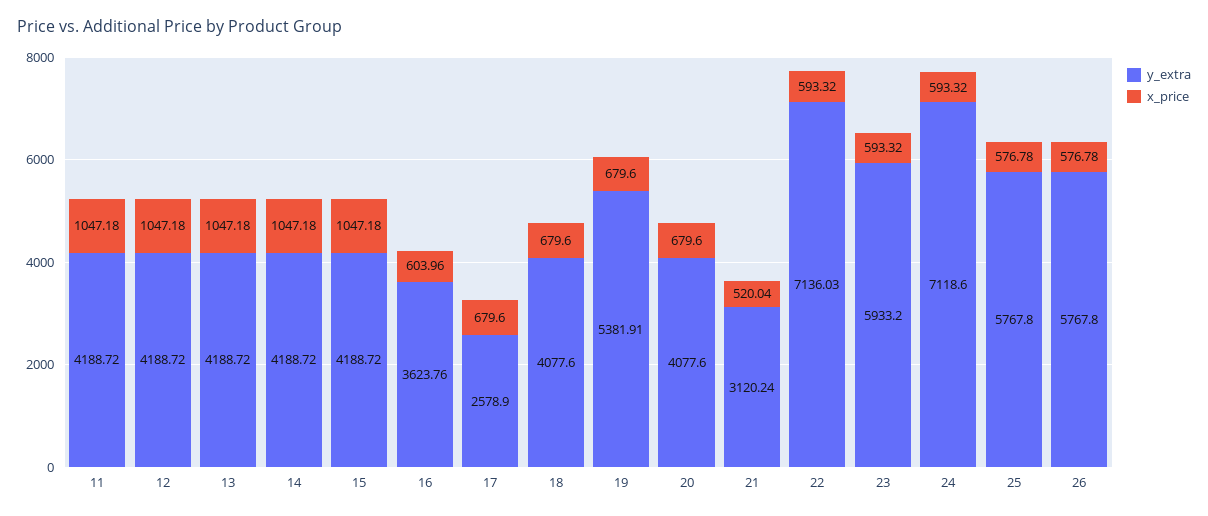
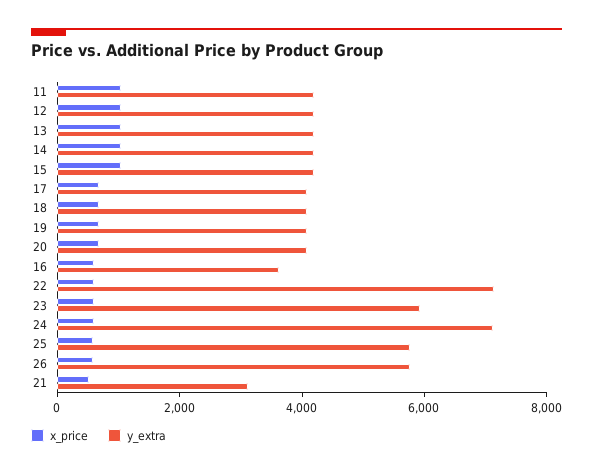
  {
    "y_extra": {
      "11": 4188.72,
      "12": 4188.72,
      "13": 4188.72,
      "14": 4188.72,
      "15": 4188.72,
      "16": 3623.76,
-     "17": 2578.9,
+     "17": 4000,
      "18": 4077.6,
-     "19": 5381.91,
+     "19": 4000,
      "20": 4077.6,
      "21": 3120.24,
      "22": 7136.03,
      "23": 5933.2,
      "24": 7118.6,
      "25": 5767.8,
      "26": 5767.8
    },
    "x_price": {
      "11": 1047.18,
      "12": 1047.18,
      "13": 1047.18,
      "14": 1047.18,
      "15": 1047.18,
      "16": 603.96,
      "17": 679.6,
      "18": 679.6,
      "19": 679.6,
      "20": 679.6,
      "21": 520.04,
      "22": 593.32,
      "23": 593.32,
      "24": 593.32,
      "25": 576.78,
      "26": 576.78
    }
  }

